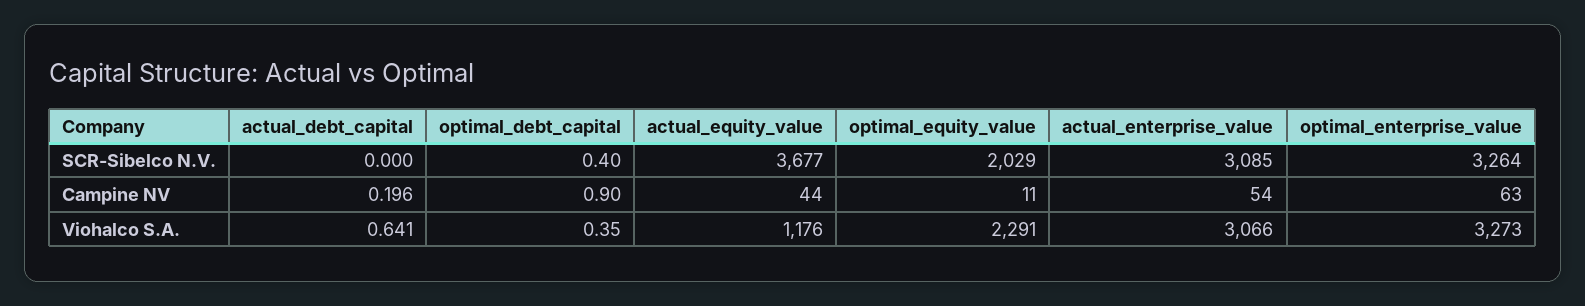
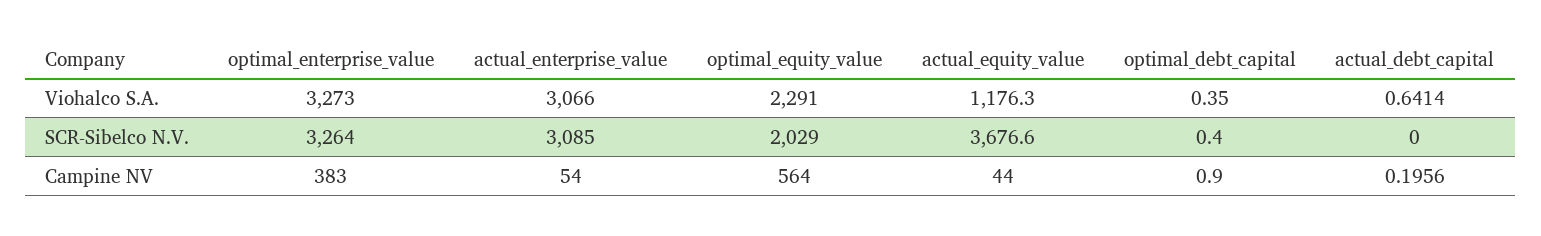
  {
    "actual_debt_capital": {
      "SCR-Sibelco N.V.": 0,
      "Campine NV": 0.1956,
      "Viohalco S.A.": 0.6414
    },
    "optimal_debt_capital": {
      "SCR-Sibelco N.V.": 0.4,
      "Campine NV": 0.9,
      "Viohalco S.A.": 0.35
    },
    "actual_equity_value": {
      "SCR-Sibelco N.V.": 3676.6,
      "Campine NV": 44,
      "Viohalco S.A.": 1176.3
    },
    "optimal_equity_value": {
      "SCR-Sibelco N.V.": 2029,
-     "Campine NV": 11,
+     "Campine NV": 564,
      "Viohalco S.A.": 2291
    },
    "actual_enterprise_value": {
      "SCR-Sibelco N.V.": 3085,
      "Campine NV": 54,
      "Viohalco S.A.": 3066
    },
    "optimal_enterprise_value": {
      "SCR-Sibelco N.V.": 3264,
-     "Campine NV": 63,
+     "Campine NV": 383,
      "Viohalco S.A.": 3273
    }
  }

